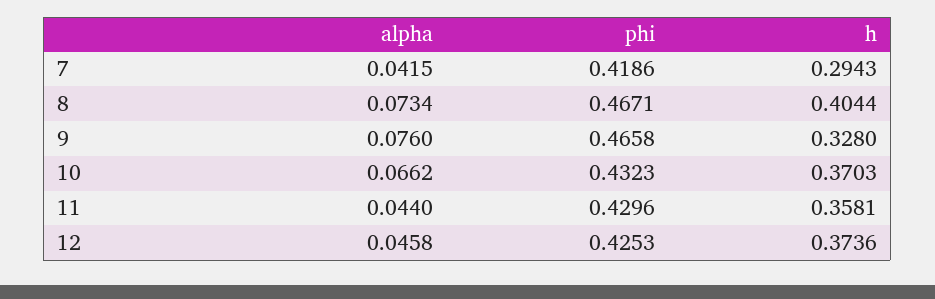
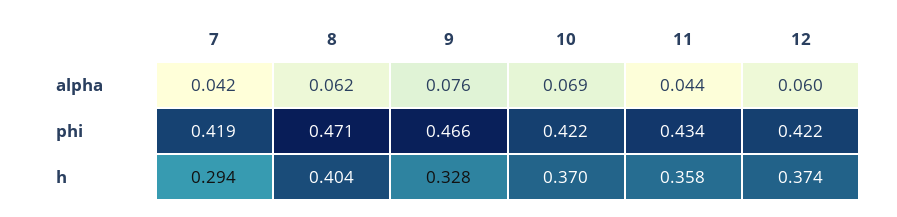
  {
    "alpha": {
      "7": 0.0415,
-     "8": 0.0734,
+     "8": 0.062,
      "9": 0.076,
-     "10": 0.0662,
+     "10": 0.069,
      "11": 0.044,
-     "12": 0.0458
+     "12": 0.06
    },
    "phi": {
      "7": 0.4186,
-     "8": 0.4671,
+     "8": 0.471,
      "9": 0.4658,
-     "10": 0.4323,
+     "10": 0.422,
-     "11": 0.4296,
+     "11": 0.434,
-     "12": 0.4253
+     "12": 0.422
    },
    "h": {
      "7": 0.2943,
      "8": 0.4044,
      "9": 0.328,
      "10": 0.3703,
      "11": 0.3581,
      "12": 0.3736
    }
  }

